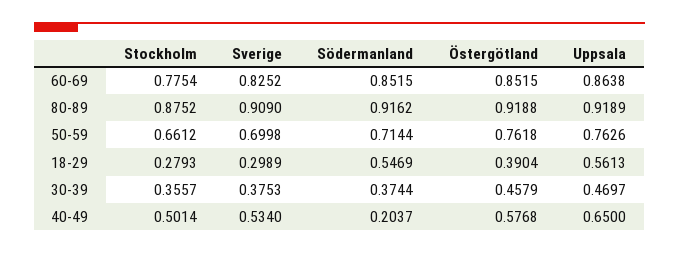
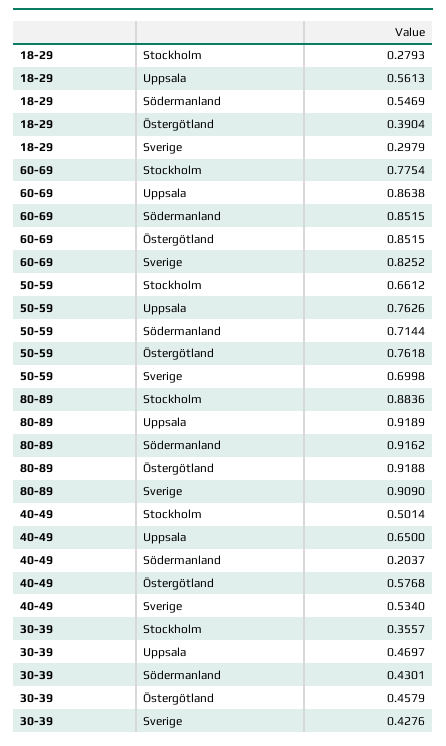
  {
    "Stockholm": {
      "60-69": 0.7754,
-     "80-89": 0.8752,
+     "80-89": 0.8836,
      "50-59": 0.6612,
      "18-29": 0.2793,
      "30-39": 0.3557,
      "40-49": 0.5014
    },
    "Sverige": {
      "60-69": 0.8252,
      "80-89": 0.909,
      "50-59": 0.6998,
-     "18-29": 0.2989,
+     "18-29": 0.2979,
-     "30-39": 0.3753,
+     "30-39": 0.4276,
      "40-49": 0.534
    },
    "Södermanland": {
      "60-69": 0.8515,
      "80-89": 0.9162,
      "50-59": 0.7144,
      "18-29": 0.5469,
-     "30-39": 0.3744,
+     "30-39": 0.4301,
      "40-49": 0.2037
    },
    "Östergötland": {
      "60-69": 0.8515,
      "80-89": 0.9188,
      "50-59": 0.7618,
      "18-29": 0.3904,
      "30-39": 0.4579,
      "40-49": 0.5768
    },
    "Uppsala": {
      "60-69": 0.8638,
      "80-89": 0.9189,
      "50-59": 0.7626,
      "18-29": 0.5613,
      "30-39": 0.4697,
      "40-49": 0.65
    }
  }

